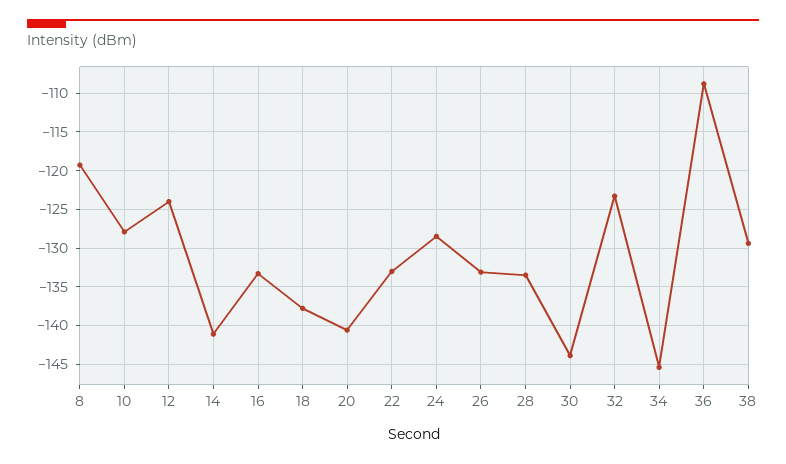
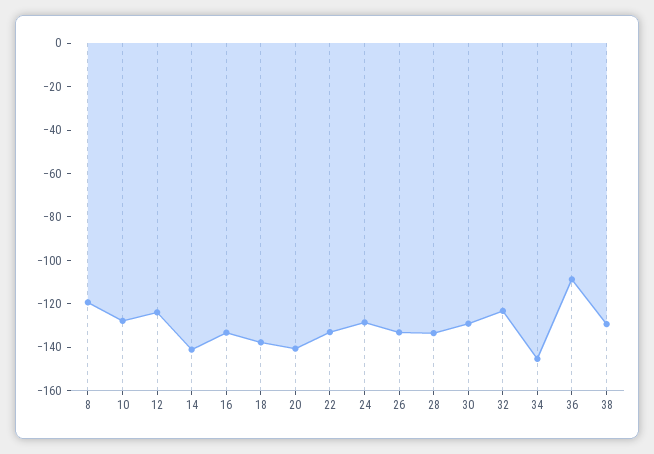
  {
    "8": -119,
    "10": -128,
    "12": -124,
    "14": -141,
    "16": -133,
    "18": -138,
    "20": -141,
    "22": -133,
    "24": -129,
    "26": -133,
    "28": -134,
-   "30": -144,
+   "30": -130,
    "32": -123,
    "34": -145,
    "36": -109,
    "38": -129
  }

